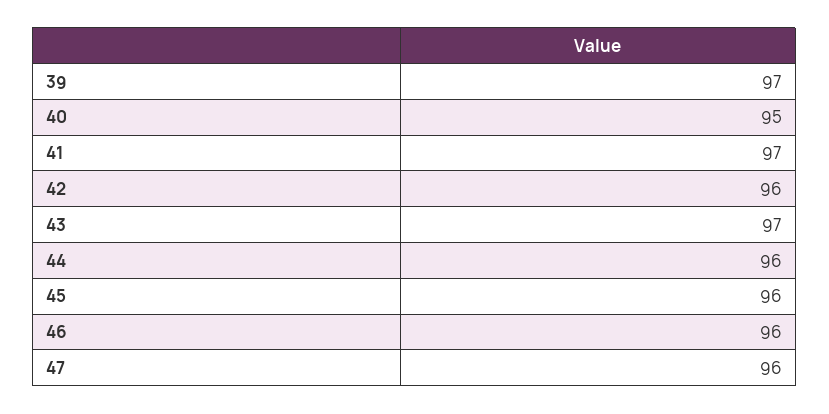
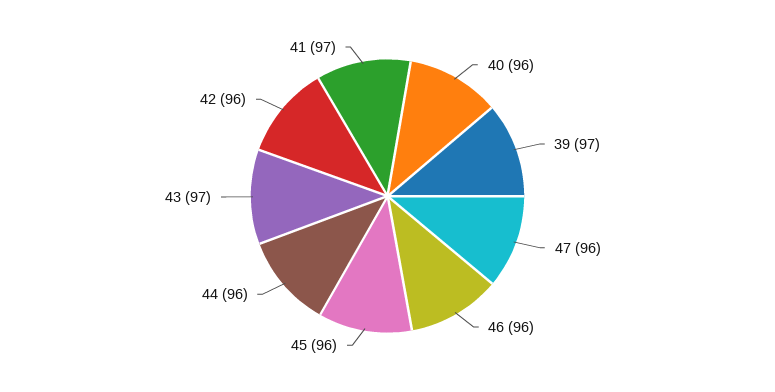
  {
    "39": 97,
-   "40": 95,
+   "40": 96,
    "41": 97,
    "42": 96,
    "43": 97,
    "44": 96,
    "45": 96,
    "46": 96,
    "47": 96
  }

